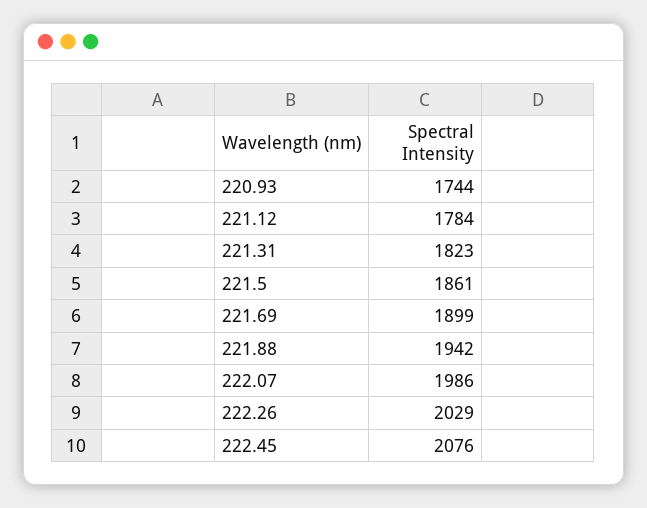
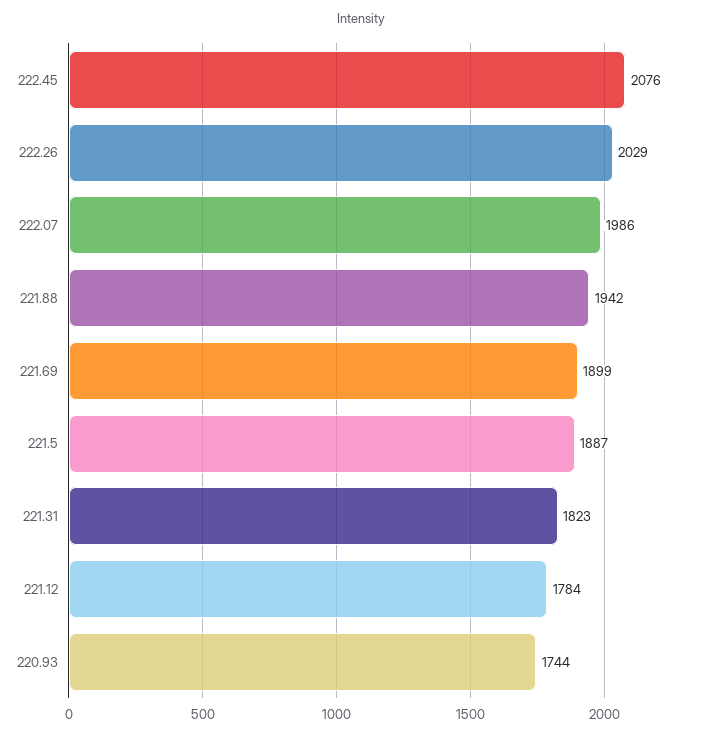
  {
    "220.93": 1744,
    "221.12": 1784,
    "221.31": 1823,
-   "221.5": 1861,
+   "221.5": 1887,
    "221.69": 1899,
    "221.88": 1942,
    "222.07": 1986,
    "222.26": 2029,
    "222.45": 2076
  }

